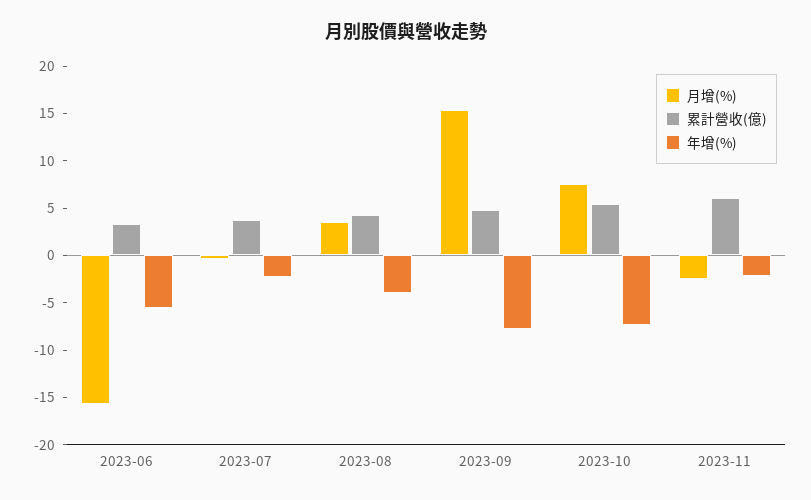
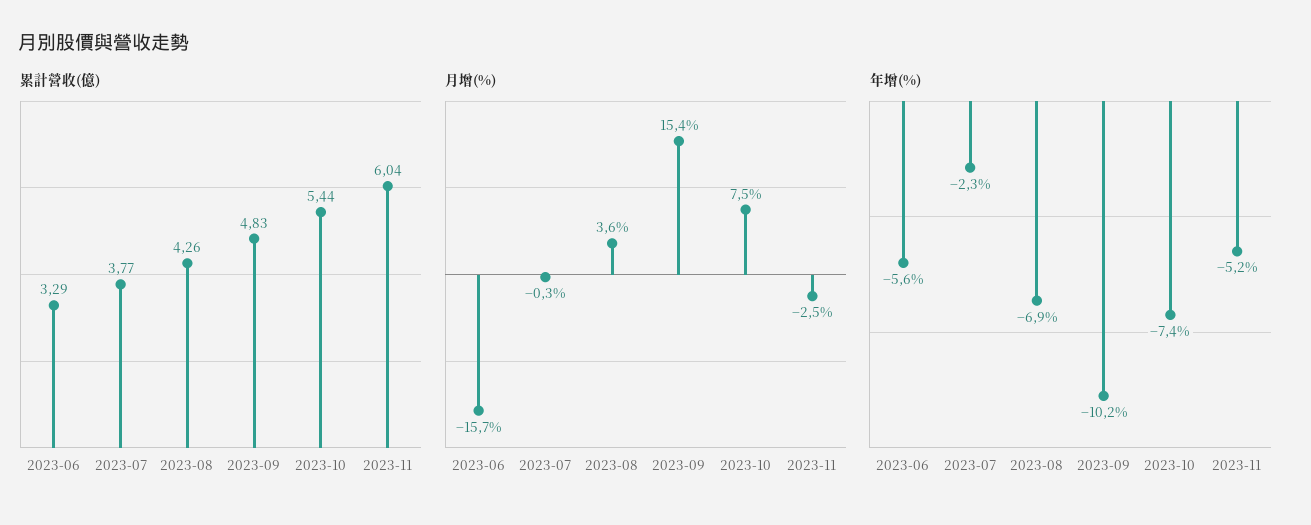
  {
    "月增(%)": {
      "2023-06": -15.7,
      "2023-07": -0.3,
      "2023-08": 3.6,
      "2023-09": 15.4,
      "2023-10": 7.5,
      "2023-11": -2.5
    },
    "累計營收(億)": {
      "2023-06": 3.29,
      "2023-07": 3.77,
      "2023-08": 4.26,
      "2023-09": 4.83,
      "2023-10": 5.44,
      "2023-11": 6.04
    },
    "年增(%)": {
      "2023-06": -5.6,
      "2023-07": -2.3,
-     "2023-08": -4,
+     "2023-08": -6.9,
-     "2023-09": -8,
+     "2023-09": -10.2,
      "2023-10": -7.4,
-     "2023-11": -2
+     "2023-11": -5.2
    }
  }

